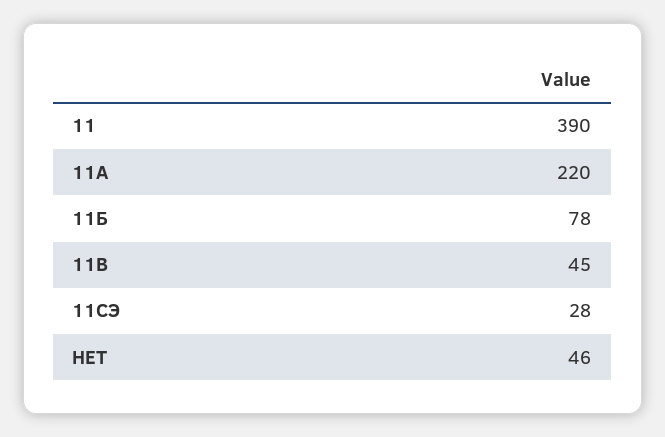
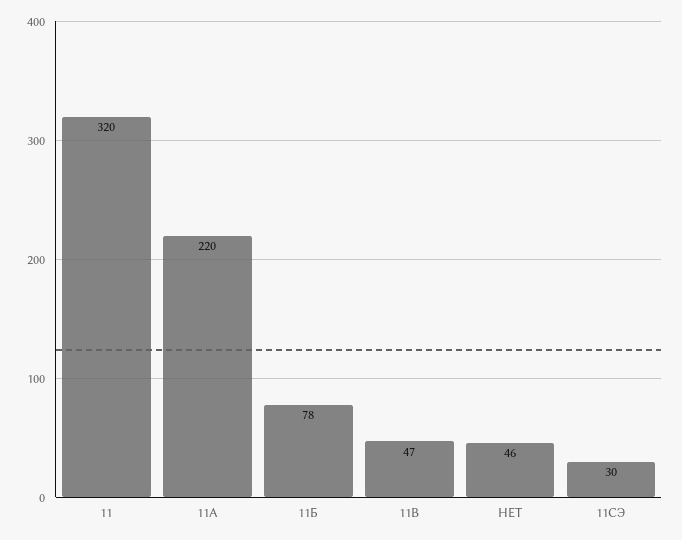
  {
-   "11": 390,
+   "11": 320,
    "11А": 220,
    "11Б": 78,
-   "11В": 45,
+   "11В": 47,
-   "11СЭ": 28,
+   "11СЭ": 30,
    "НЕТ": 46
  }

